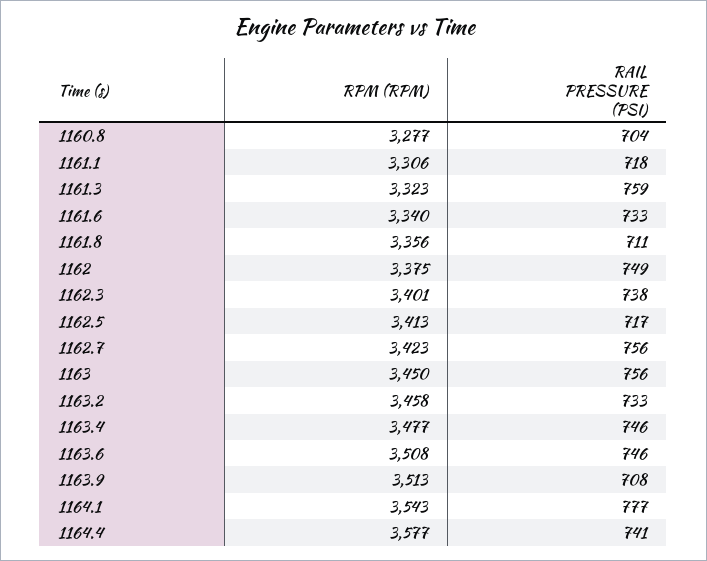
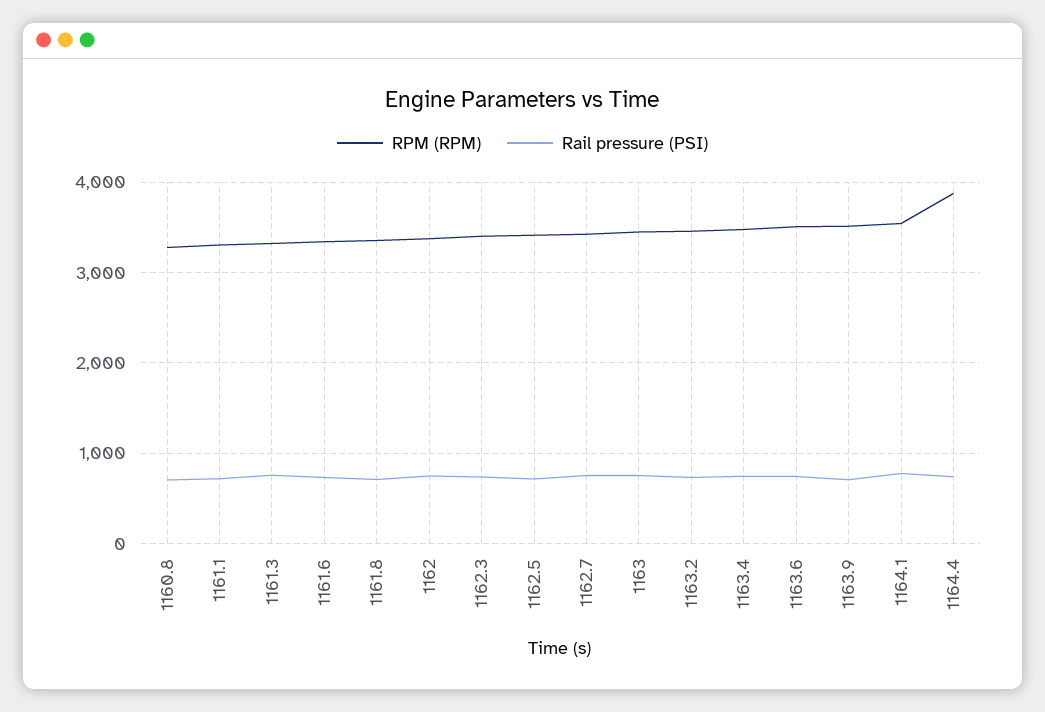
  {
    "RPM (RPM)": {
      "1160.8": 3277,
      "1161.1": 3306,
      "1161.3": 3323,
      "1161.6": 3340,
      "1161.8": 3356,
      "1162": 3375,
      "1162.3": 3401,
      "1162.5": 3413,
      "1162.7": 3423,
      "1163": 3450,
      "1163.2": 3458,
      "1163.4": 3477,
      "1163.6": 3508,
      "1163.9": 3513,
      "1164.1": 3543,
-     "1164.4": 3577
+     "1164.4": 3900
    },
    "RAIL PRESSURE (PSI)": {
      "1160.8": 704,
      "1161.1": 718,
      "1161.3": 759,
      "1161.6": 733,
      "1161.8": 711,
      "1162": 749,
      "1162.3": 738,
      "1162.5": 717,
      "1162.7": 756,
      "1163": 756,
      "1163.2": 733,
      "1163.4": 746,
      "1163.6": 746,
      "1163.9": 708,
      "1164.1": 777,
      "1164.4": 741
    }
  }

